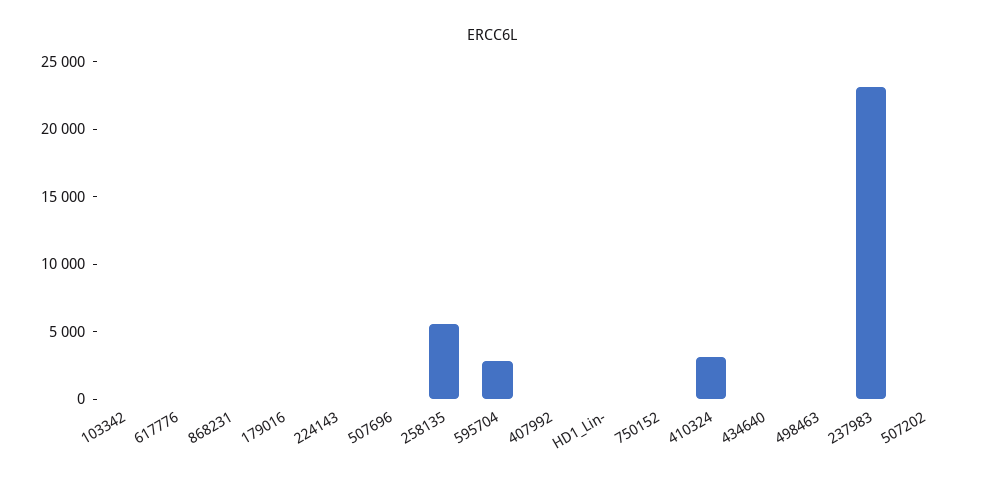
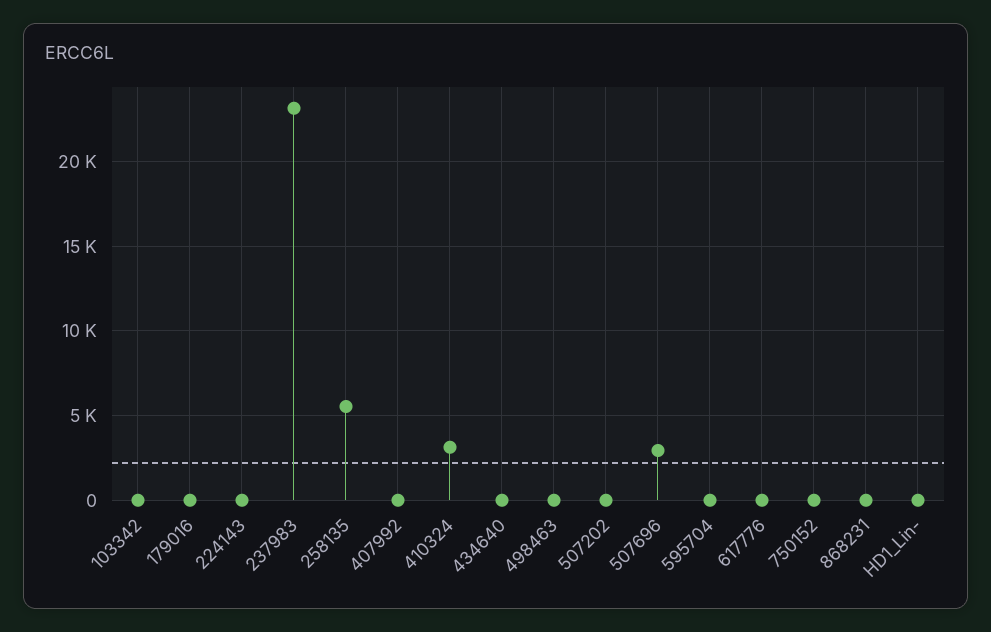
  {
    "103342": 0,
    "617776": 0,
    "868231": 0,
    "179016": 0,
    "224143": 0,
-   "507696": 0,
+   "507696": 3000,
    "258135": 5500,
-   "595704": 3000,
+   "595704": 0,
    "407992": 0,
    "HD1_Lin-": 0,
    "750152": 0,
    "410324": 3000,
    "434640": 0,
    "498463": 0,
    "237983": 23000,
    "507202": 0
  }

